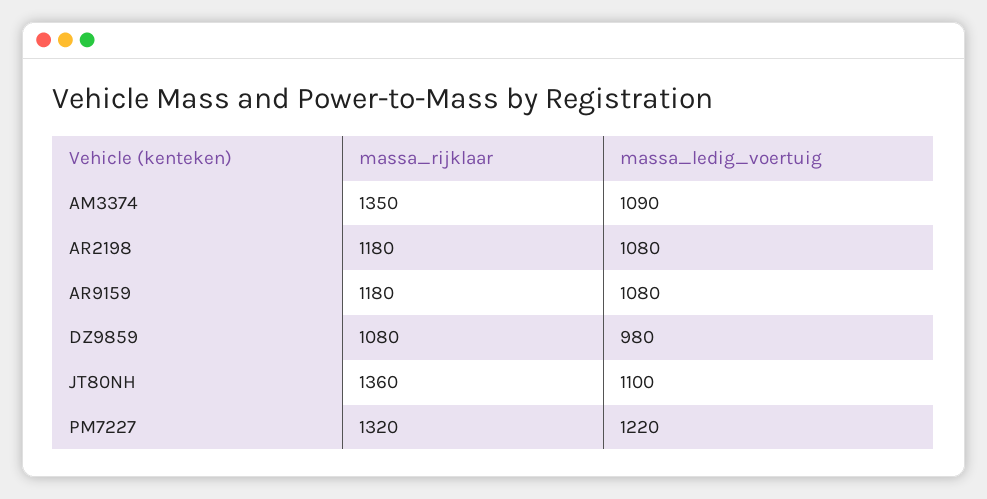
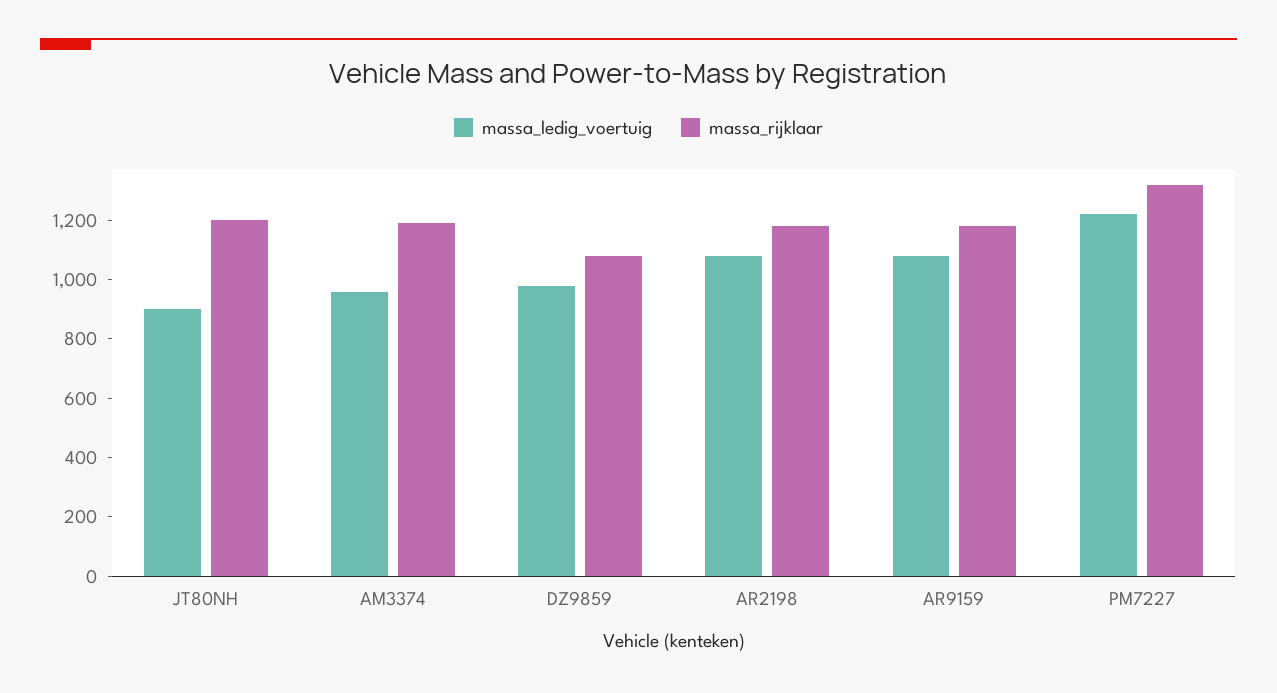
  {
    "massa_rijklaar": {
-     "AM3374": 1350,
+     "AM3374": 1200,
      "AR2198": 1180,
      "AR9159": 1180,
      "DZ9859": 1080,
-     "JT80NH": 1360,
+     "JT80NH": 1200,
      "PM7227": 1320
    },
    "massa_ledig_voertuig": {
-     "AM3374": 1090,
+     "AM3374": 950,
      "AR2198": 1080,
      "AR9159": 1080,
      "DZ9859": 980,
-     "JT80NH": 1100,
+     "JT80NH": 900,
      "PM7227": 1220
    }
  }

